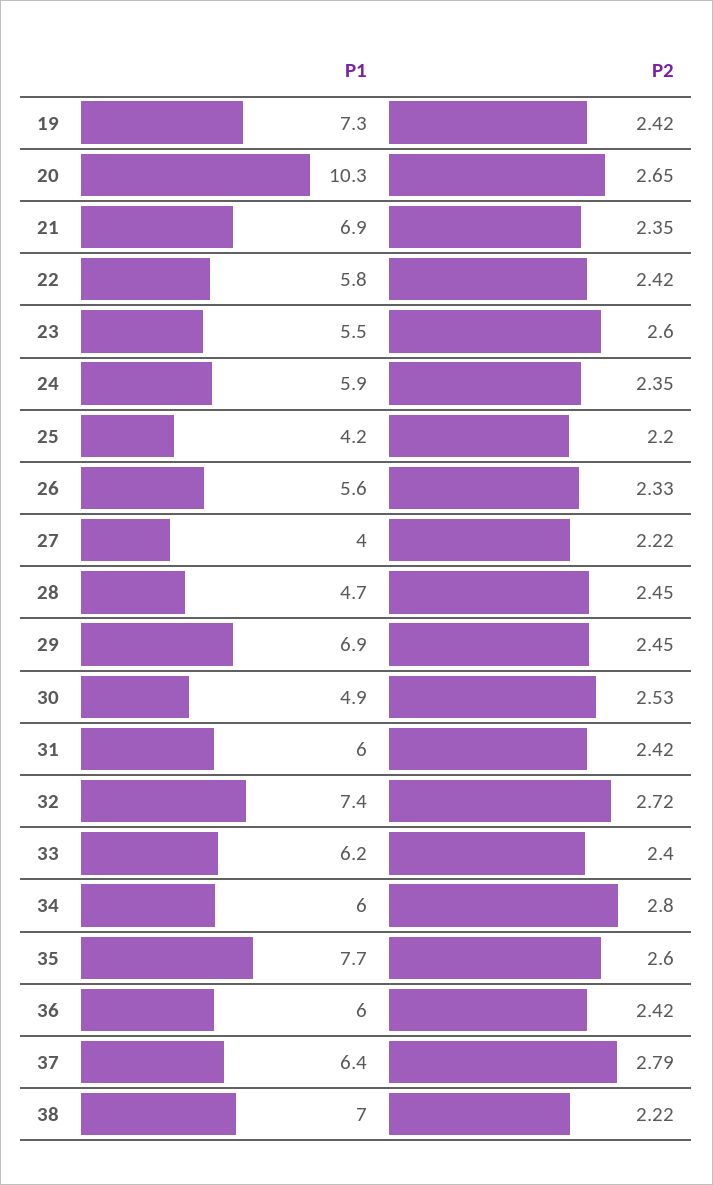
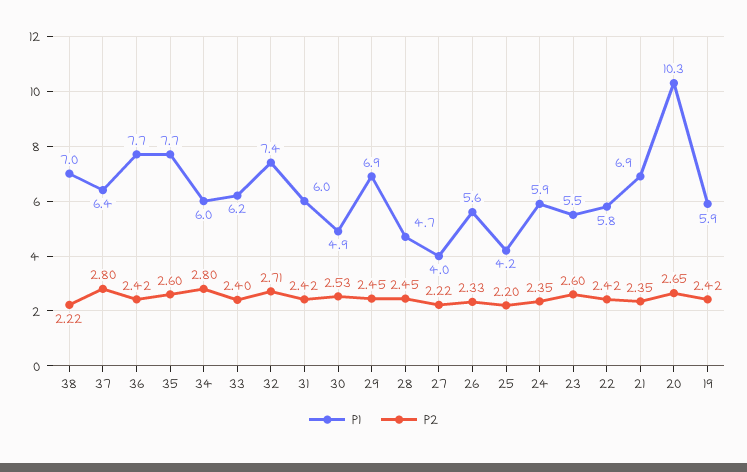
  {
    "P1": {
-     "19": 7.3,
+     "19": 5.9,
      "20": 10.3,
      "21": 6.9,
      "22": 5.8,
      "23": 5.5,
      "24": 5.9,
      "25": 4.2,
      "26": 5.6,
      "27": 4,
      "28": 4.7,
      "29": 6.9,
      "30": 4.9,
      "31": 6,
      "32": 7.4,
      "33": 6.2,
      "34": 6,
      "35": 7.7,
-     "36": 6,
+     "36": 7.7,
      "37": 6.4,
      "38": 7
    },
    "P2": {
      "19": 2.42,
      "20": 2.65,
      "21": 2.35,
      "22": 2.42,
      "23": 2.6,
      "24": 2.35,
      "25": 2.2,
      "26": 2.33,
      "27": 2.22,
      "28": 2.45,
      "29": 2.45,
      "30": 2.53,
      "31": 2.42,
-     "32": 2.72,
+     "32": 2.71,
      "33": 2.4,
      "34": 2.8,
      "35": 2.6,
      "36": 2.42,
-     "37": 2.79,
+     "37": 2.8,
      "38": 2.22
    }
  }

